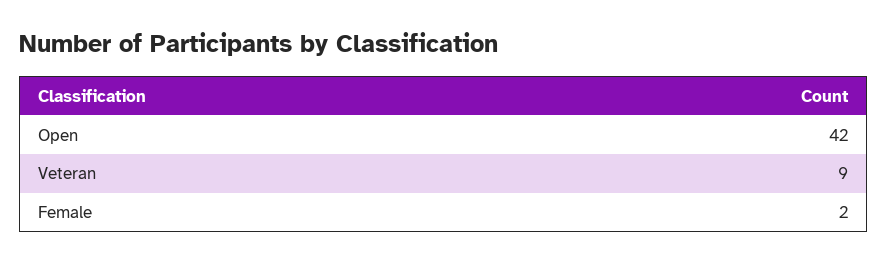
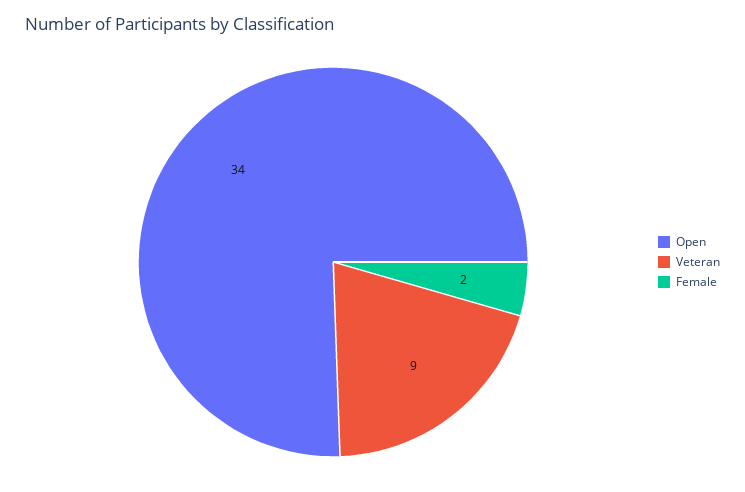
  {
-   "Open": 42,
+   "Open": 34,
    "Veteran": 9,
    "Female": 2
  }

